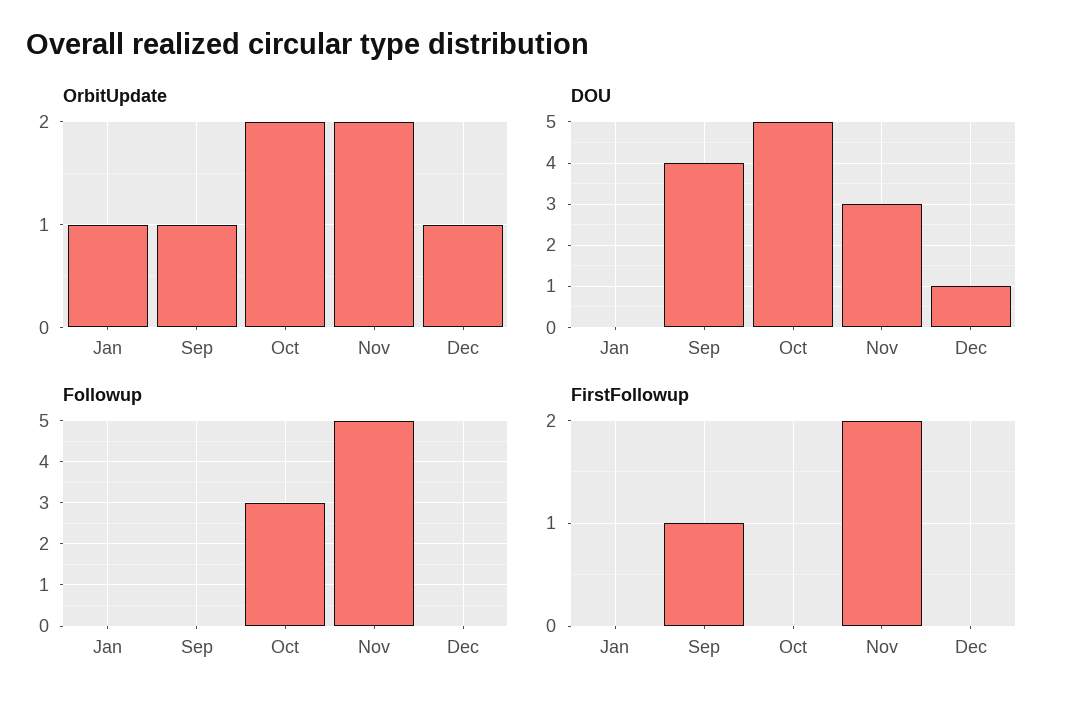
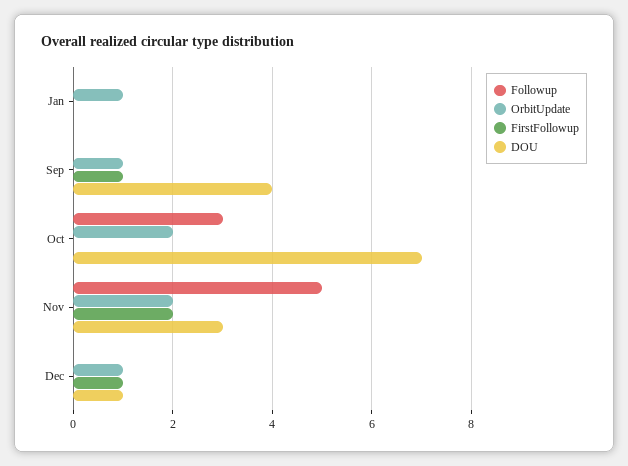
  {
    "OrbitUpdate": {
      "Jan": 1,
      "Sep": 1,
      "Oct": 2,
      "Nov": 2,
      "Dec": 1
    },
    "DOU": {
      "Jan": 0,
      "Sep": 4,
-     "Oct": 5,
+     "Oct": 7,
      "Nov": 3,
      "Dec": 1
    },
    "Followup": {
      "Jan": 0,
      "Sep": 0,
      "Oct": 3,
      "Nov": 5,
      "Dec": 0
    },
    "FirstFollowup": {
      "Jan": 0,
      "Sep": 1,
      "Oct": 0,
      "Nov": 2,
-     "Dec": 0
+     "Dec": 1
    }
  }

